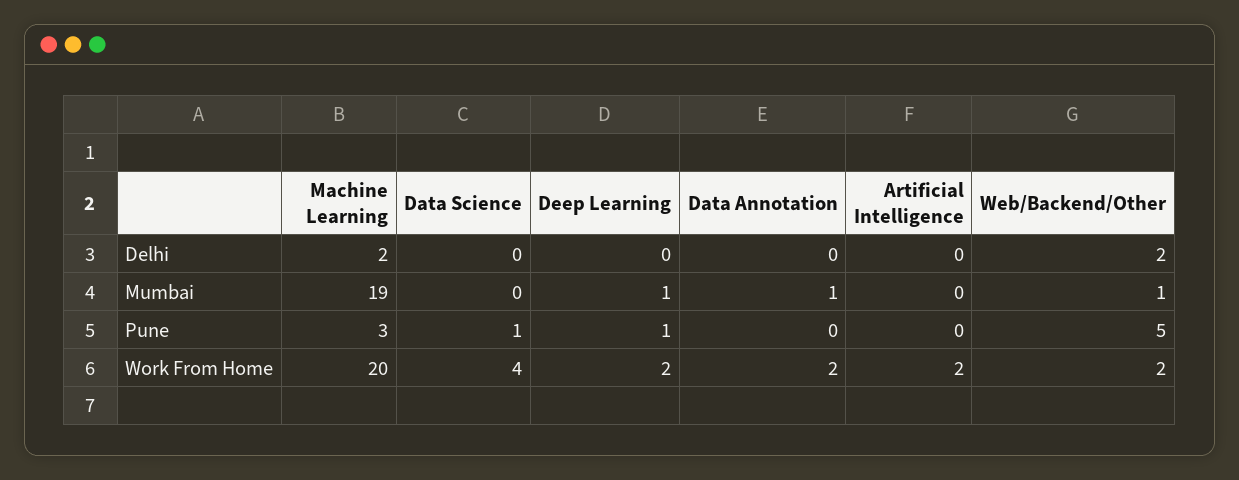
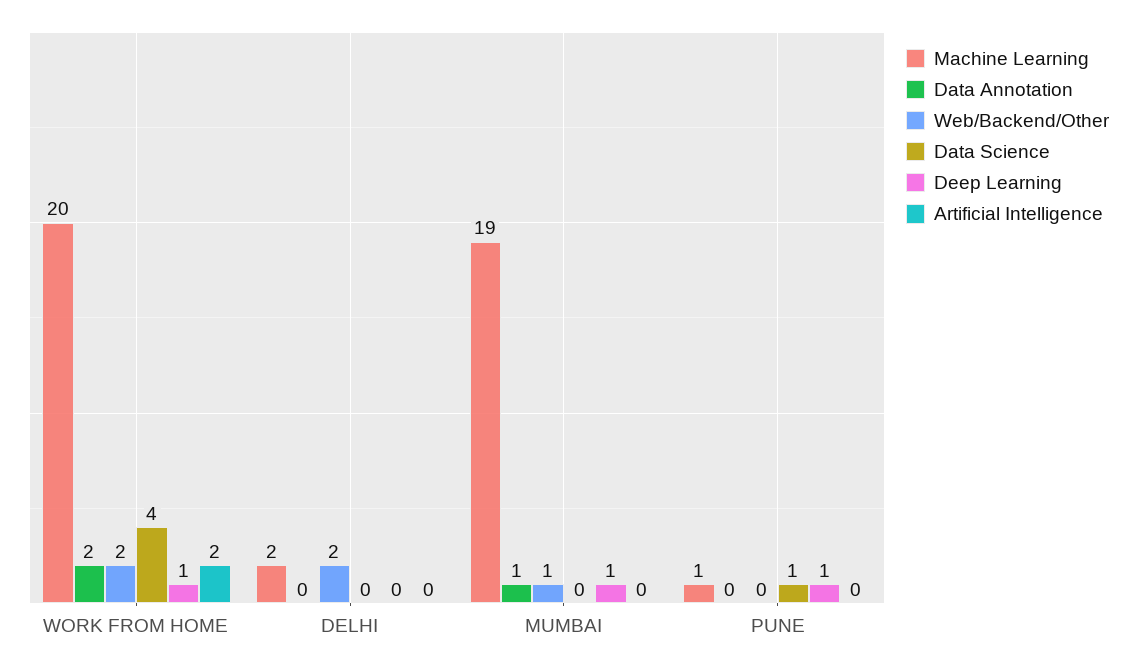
  {
    "Machine Learning": {
      "Delhi": 2,
      "Mumbai": 19,
-     "Pune": 3,
+     "Pune": 1,
      "Work From Home": 20
    },
    "Data Science": {
      "Delhi": 0,
      "Mumbai": 0,
      "Pune": 1,
      "Work From Home": 4
    },
    "Deep Learning": {
      "Delhi": 0,
      "Mumbai": 1,
      "Pune": 1,
-     "Work From Home": 2
+     "Work From Home": 1
    },
    "Data Annotation": {
      "Delhi": 0,
      "Mumbai": 1,
      "Pune": 0,
      "Work From Home": 2
    },
    "Artificial Intelligence": {
      "Delhi": 0,
      "Mumbai": 0,
      "Pune": 0,
      "Work From Home": 2
    },
    "Web/Backend/Other": {
      "Delhi": 2,
      "Mumbai": 1,
-     "Pune": 5,
+     "Pune": 0,
      "Work From Home": 2
    }
  }

